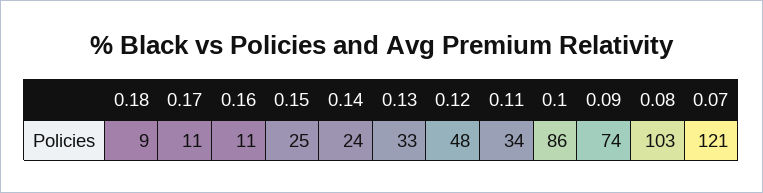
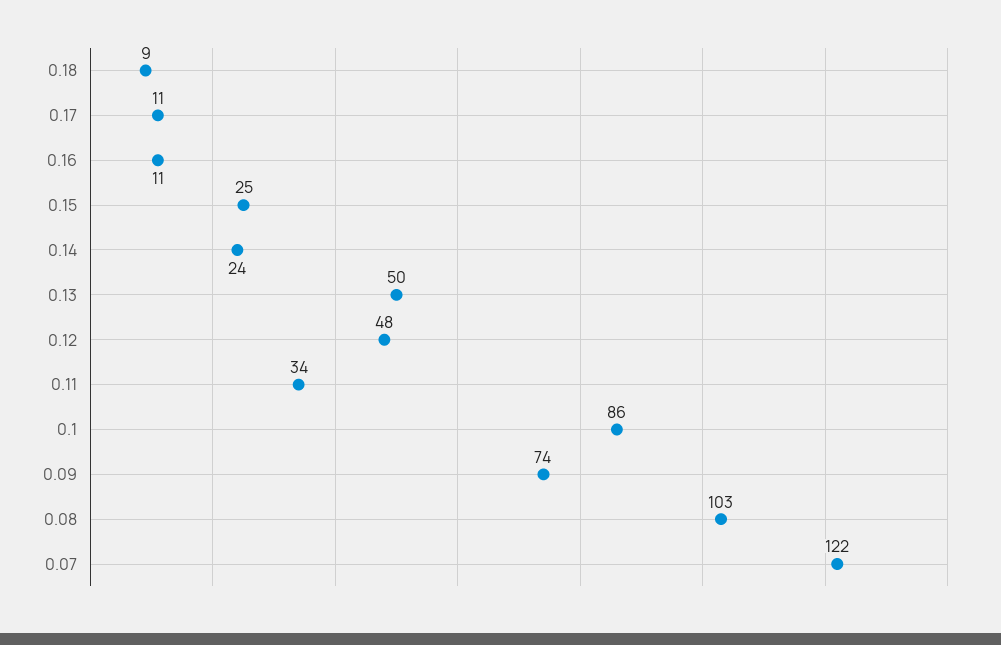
  {
    "0.18": 9,
    "0.17": 11,
    "0.16": 11,
    "0.15": 25,
    "0.14": 24,
-   "0.13": 33,
+   "0.13": 50,
    "0.12": 48,
    "0.11": 34,
    "0.1": 86,
    "0.09": 74,
    "0.08": 103,
-   "0.07": 121
+   "0.07": 122
  }

